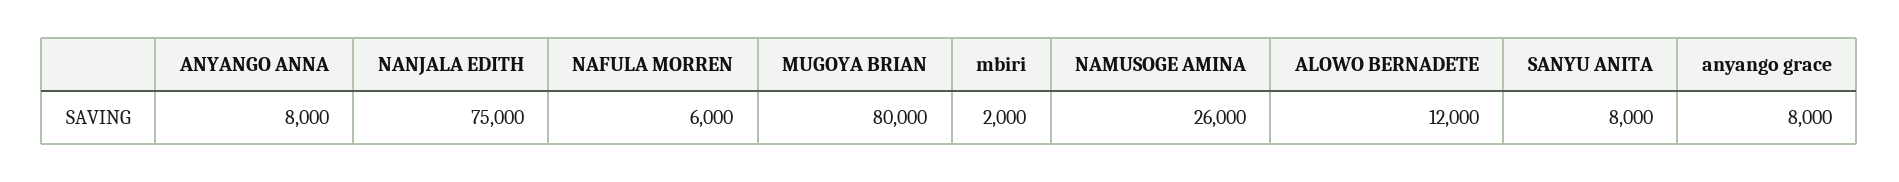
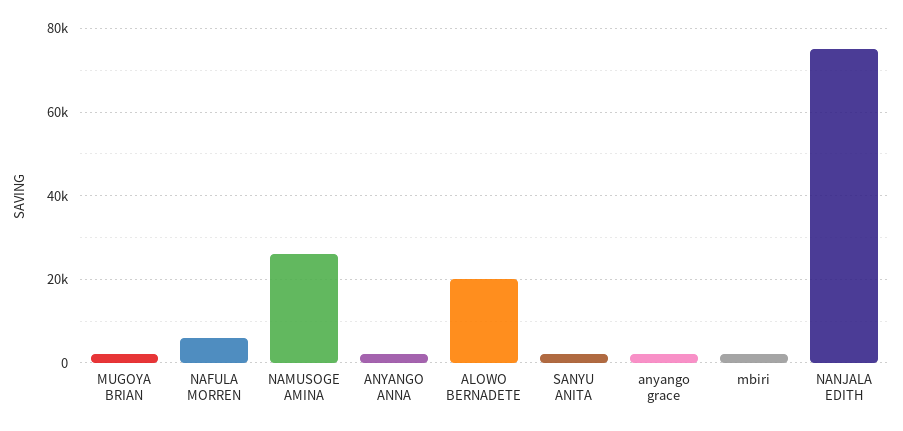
  {
-   "ANYANGO ANNA": 8000,
+   "ANYANGO ANNA": 2000,
    "NANJALA EDITH": 75000,
    "NAFULA MORREN": 6000,
-   "MUGOYA BRIAN": 80000,
+   "MUGOYA BRIAN": 2000,
    "mbiri": 2000,
    "NAMUSOGE AMINA": 26000,
-   "ALOWO BERNADETE": 12000,
+   "ALOWO BERNADETE": 20000,
-   "SANYU ANITA": 8000,
+   "SANYU ANITA": 2000,
-   "anyango grace": 8000
+   "anyango grace": 2000
  }

